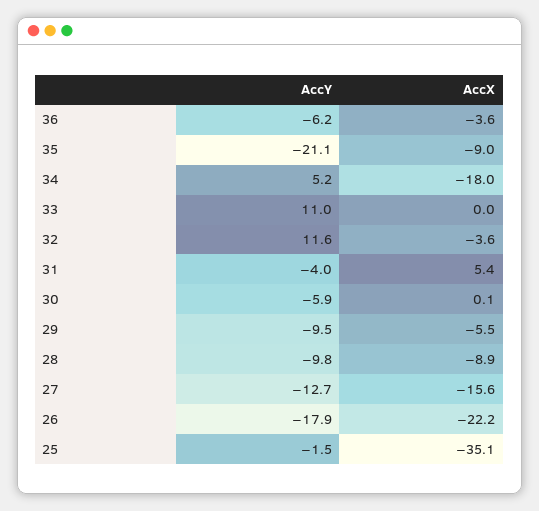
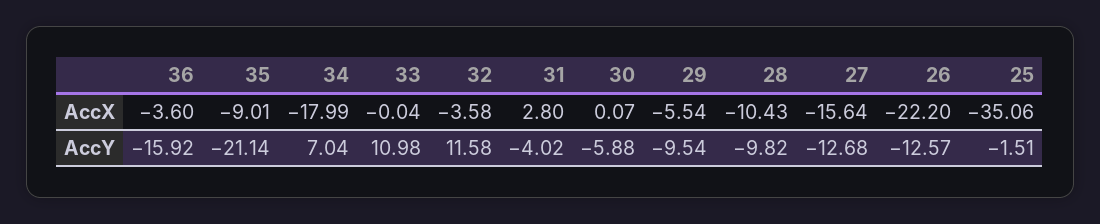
  {
    "AccY": {
-     "36": -6.2,
+     "36": -15.92,
      "35": -21.14,
-     "34": 5.2,
+     "34": 7.04,
      "33": 10.98,
      "32": 11.58,
      "31": -4.02,
      "30": -5.88,
      "29": -9.54,
      "28": -9.82,
      "27": -12.68,
-     "26": -17.9,
+     "26": -12.57,
      "25": -1.51
    },
    "AccX": {
      "36": -3.6,
      "35": -9.01,
      "34": -17.99,
      "33": -0.04,
      "32": -3.58,
-     "31": 5.4,
+     "31": 2.8,
      "30": 0.07,
      "29": -5.54,
-     "28": -8.9,
+     "28": -10.43,
      "27": -15.64,
      "26": -22.2,
      "25": -35.06
    }
  }

